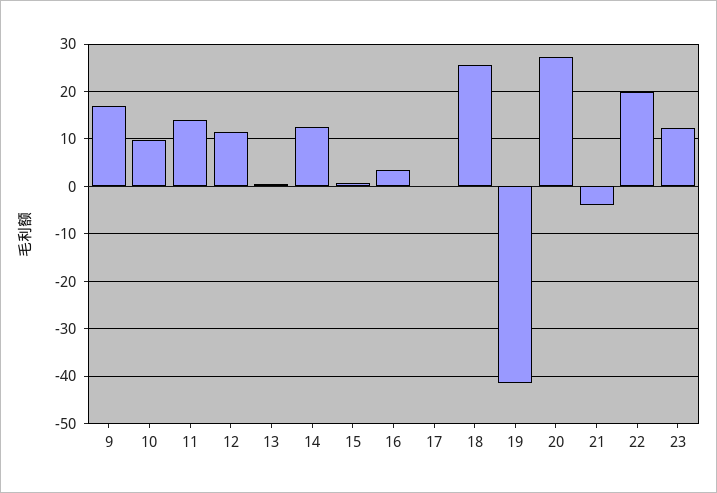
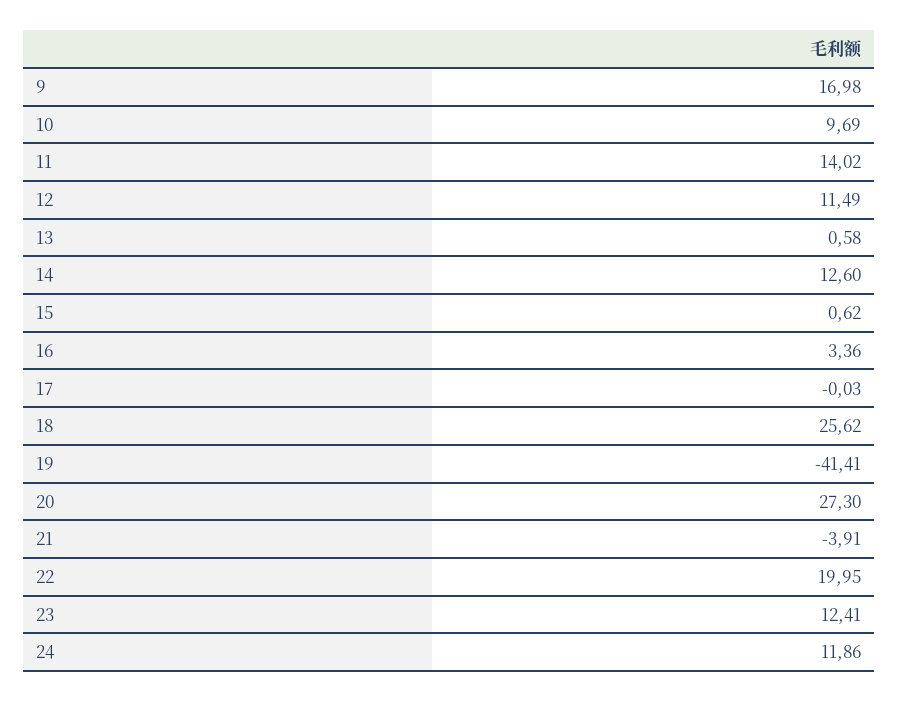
  {
    "9": 16.98,
    "10": 9.69,
    "11": 14.02,
    "12": 11.49,
    "13": 0.58,
    "14": 12.6,
    "15": 0.62,
    "16": 3.36,
    "17": -0.03,
    "18": 25.62,
    "19": -41.41,
    "20": 27.3,
    "21": -3.91,
    "22": 19.95,
-   "23": 12.41
+   "23": 12.41,
+   "24": 11.86
  }

